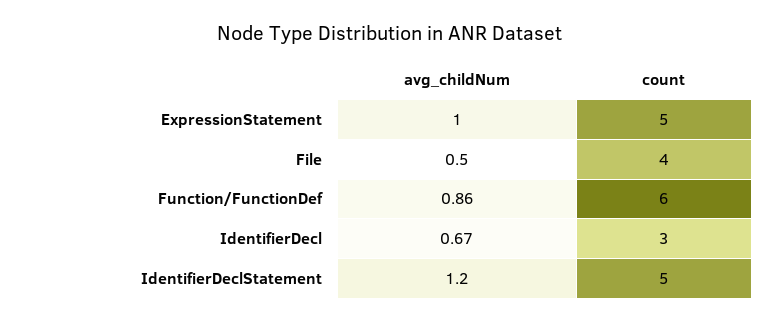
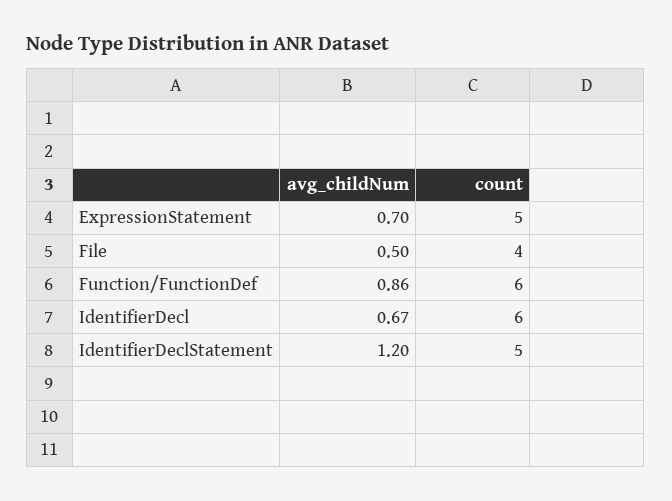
  {
    "avg_childNum": {
-     "ExpressionStatement": 1,
+     "ExpressionStatement": 0.7,
      "File": 0.5,
      "Function/FunctionDef": 0.86,
      "IdentifierDecl": 0.67,
      "IdentifierDeclStatement": 1.2
    },
    "count": {
      "ExpressionStatement": 5,
      "File": 4,
      "Function/FunctionDef": 6,
-     "IdentifierDecl": 3,
+     "IdentifierDecl": 6,
      "IdentifierDeclStatement": 5
    }
  }

